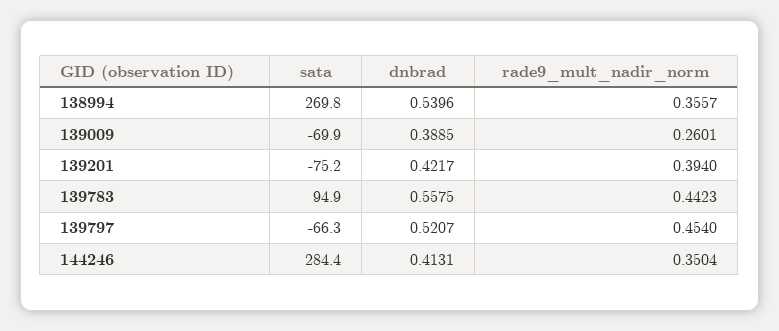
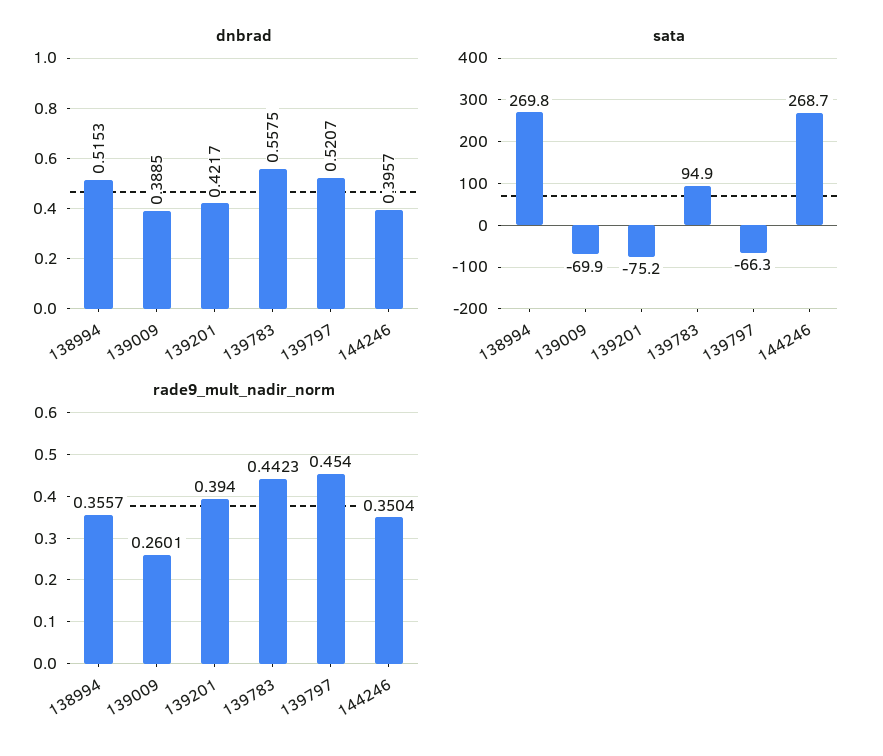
  {
    "sata": {
      "138994": 269.8,
      "139009": -69.9,
      "139201": -75.2,
      "139783": 94.9,
      "139797": -66.3,
-     "144246": 284.4
+     "144246": 268.7
    },
    "dnbrad": {
-     "138994": 0.5396,
+     "138994": 0.5153,
      "139009": 0.3885,
      "139201": 0.4217,
      "139783": 0.5575,
      "139797": 0.5207,
-     "144246": 0.4131
+     "144246": 0.3957
    },
    "rade9_mult_nadir_norm": {
      "138994": 0.3557,
      "139009": 0.2601,
      "139201": 0.394,
      "139783": 0.4423,
      "139797": 0.454,
      "144246": 0.3504
    }
  }

